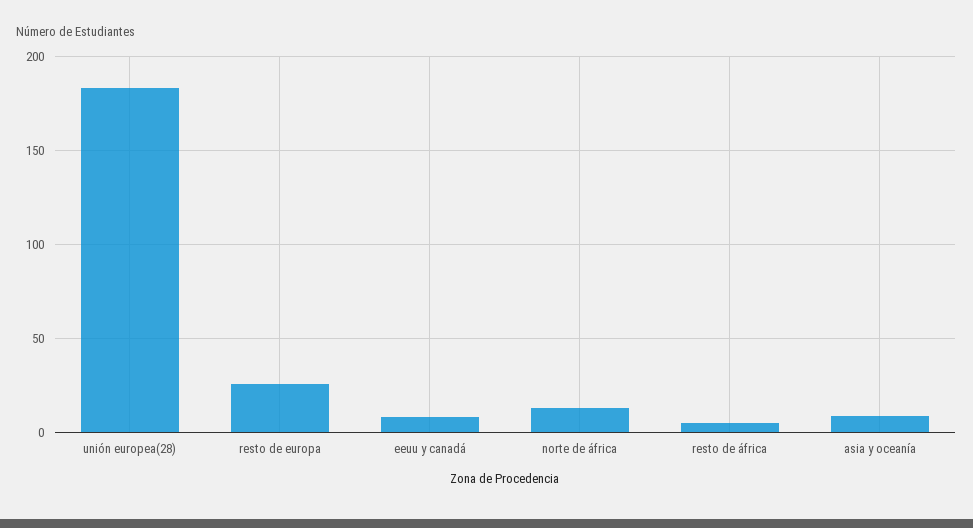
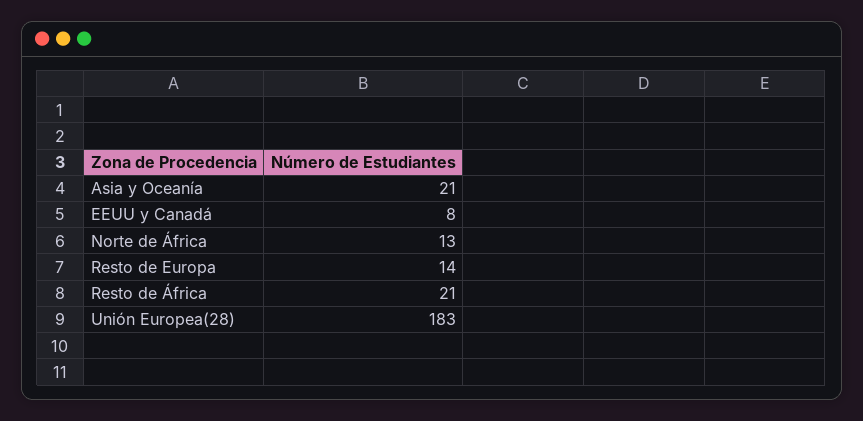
  {
    "unión europea(28)": 183,
-   "resto de europa": 25,
+   "resto de europa": 14,
    "eeuu y canadá": 8,
    "norte de áfrica": 13,
-   "resto de áfrica": 5,
+   "resto de áfrica": 21,
-   "asia y oceanía": 10
+   "asia y oceanía": 21
  }

